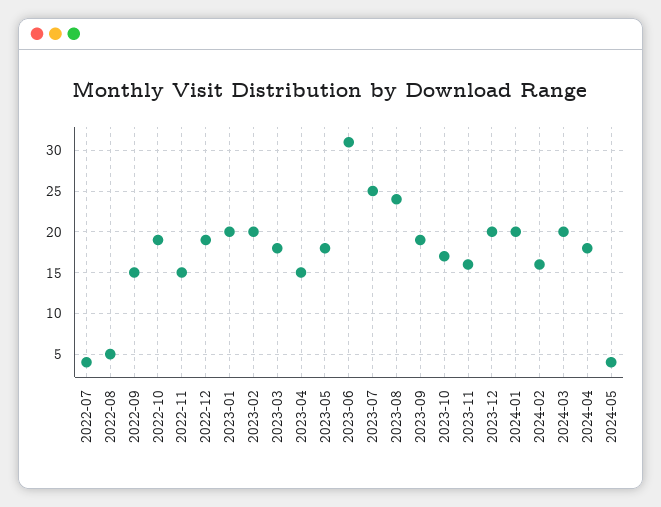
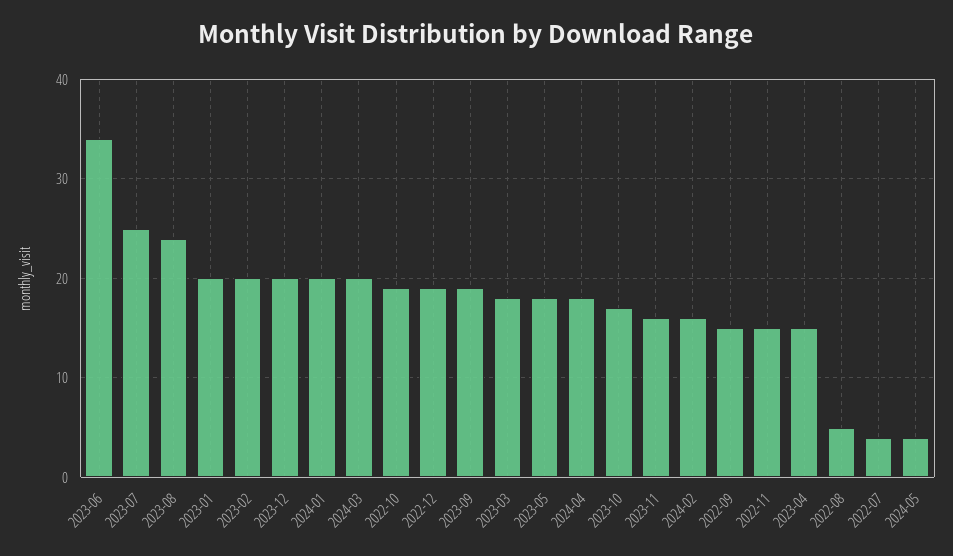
  {
    "2022-07": 4,
    "2022-08": 5,
    "2022-09": 15,
    "2022-10": 19,
    "2022-11": 15,
    "2022-12": 19,
    "2023-01": 20,
    "2023-02": 20,
    "2023-03": 18,
    "2023-04": 15,
    "2023-05": 18,
-   "2023-06": 31,
+   "2023-06": 34,
    "2023-07": 25,
    "2023-08": 24,
    "2023-09": 19,
    "2023-10": 17,
    "2023-11": 16,
    "2023-12": 20,
    "2024-01": 20,
    "2024-02": 16,
    "2024-03": 20,
    "2024-04": 18,
    "2024-05": 4
  }

